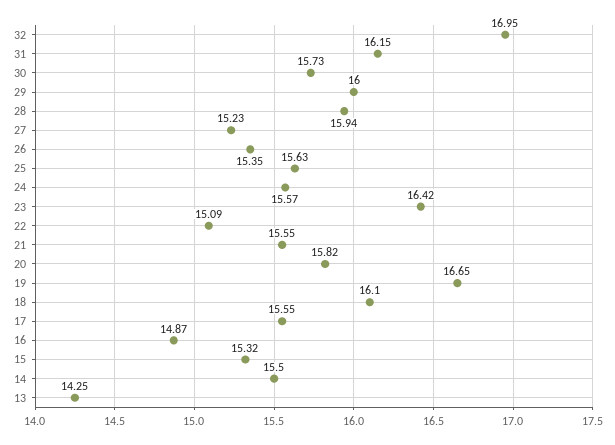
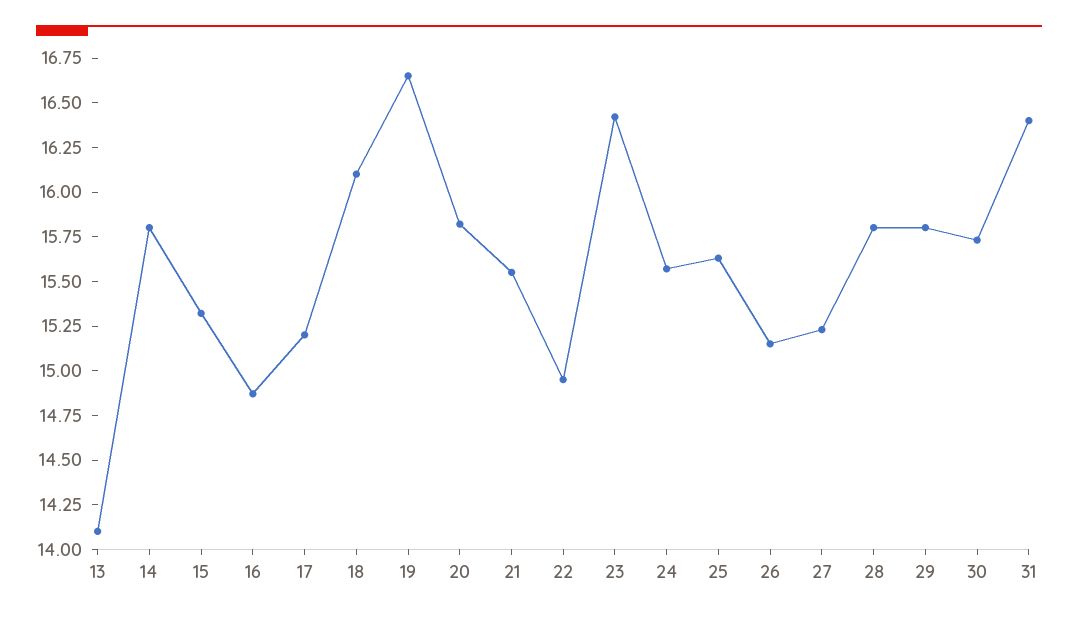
  {
-   "32": 16.95,
-   "31": 16.15,
+   "31": 16.4,
    "30": 15.73,
-   "29": 16,
+   "29": 15.8,
-   "28": 15.94,
+   "28": 15.8,
    "27": 15.23,
-   "26": 15.35,
+   "26": 15.15,
    "25": 15.63,
    "24": 15.57,
    "23": 16.42,
-   "22": 15.09,
+   "22": 14.95,
    "21": 15.55,
    "20": 15.82,
    "19": 16.65,
    "18": 16.1,
-   "17": 15.55,
+   "17": 15.2,
    "16": 14.87,
    "15": 15.32,
-   "14": 15.5,
+   "14": 15.8,
-   "13": 14.25
+   "13": 14.1
  }

